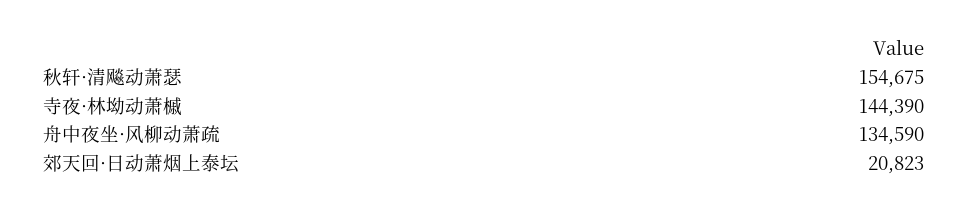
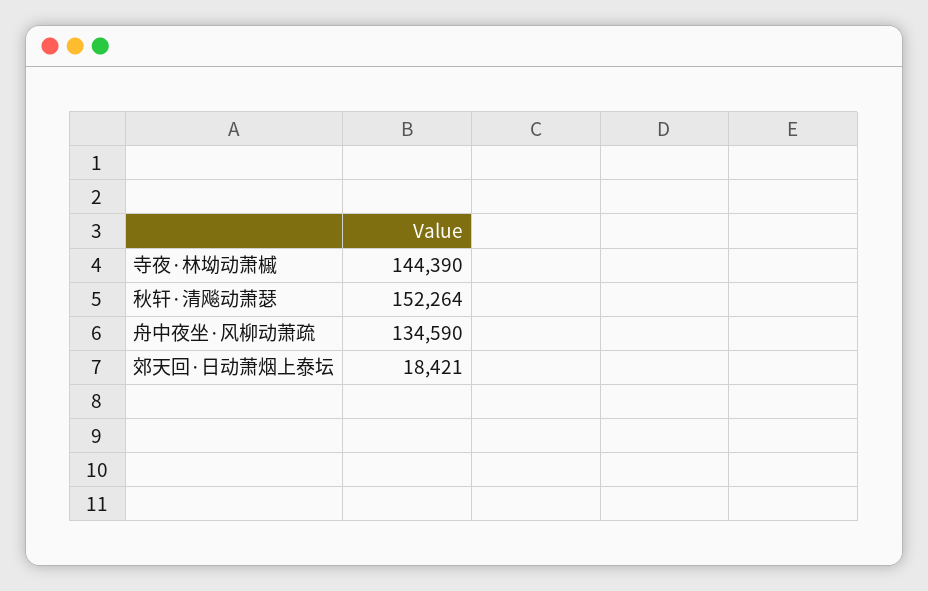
  {
-   "秋轩·清飚动萧瑟": 154675,
+   "秋轩·清飚动萧瑟": 152264,
    "寺夜·林坳动萧槭": 144390,
    "舟中夜坐·风柳动萧疏": 134590,
-   "郊天回·日动萧烟上泰坛": 20823
+   "郊天回·日动萧烟上泰坛": 18421
  }

